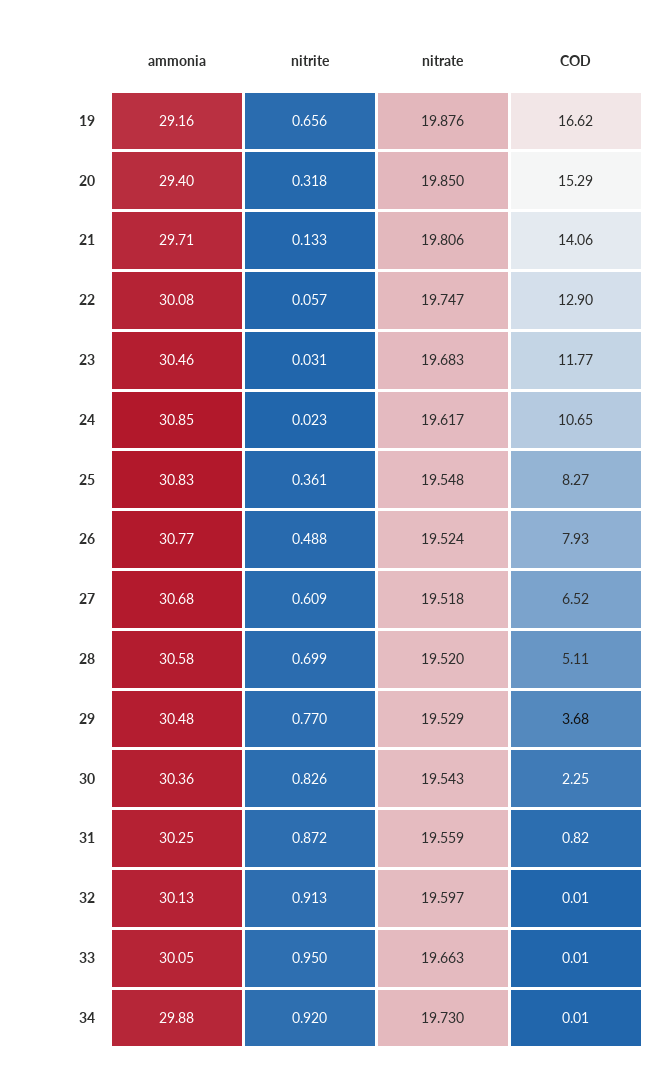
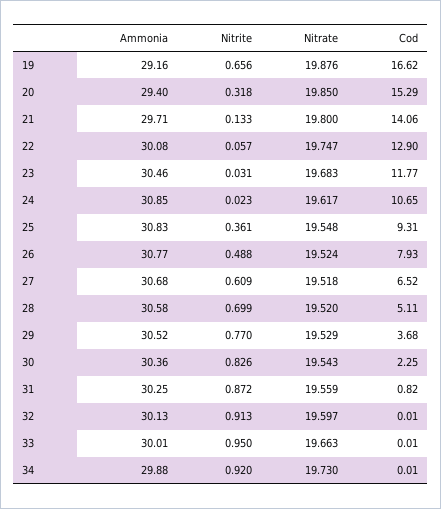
  {
    "ammonia": {
      "19": 29.16,
      "20": 29.4,
      "21": 29.71,
      "22": 30.08,
      "23": 30.46,
      "24": 30.85,
      "25": 30.83,
      "26": 30.77,
      "27": 30.68,
      "28": 30.58,
-     "29": 30.48,
+     "29": 30.52,
      "30": 30.36,
      "31": 30.25,
      "32": 30.13,
-     "33": 30.05,
+     "33": 30.01,
      "34": 29.88
    },
    "nitrite": {
      "19": 0.656,
      "20": 0.318,
      "21": 0.133,
      "22": 0.057,
      "23": 0.031,
      "24": 0.023,
      "25": 0.361,
      "26": 0.488,
      "27": 0.609,
      "28": 0.699,
      "29": 0.77,
      "30": 0.826,
      "31": 0.872,
      "32": 0.913,
      "33": 0.95,
      "34": 0.92
    },
    "nitrate": {
      "19": 19.876,
      "20": 19.85,
-     "21": 19.806,
+     "21": 19.8,
      "22": 19.747,
      "23": 19.683,
      "24": 19.617,
      "25": 19.548,
      "26": 19.524,
      "27": 19.518,
      "28": 19.52,
      "29": 19.529,
      "30": 19.543,
      "31": 19.559,
      "32": 19.597,
      "33": 19.663,
      "34": 19.73
    },
    "COD": {
      "19": 16.62,
      "20": 15.29,
      "21": 14.06,
      "22": 12.9,
      "23": 11.77,
      "24": 10.65,
-     "25": 8.27,
+     "25": 9.31,
      "26": 7.93,
      "27": 6.52,
      "28": 5.11,
      "29": 3.68,
      "30": 2.25,
      "31": 0.82,
      "32": 0.01,
      "33": 0.01,
      "34": 0.01
    }
  }

